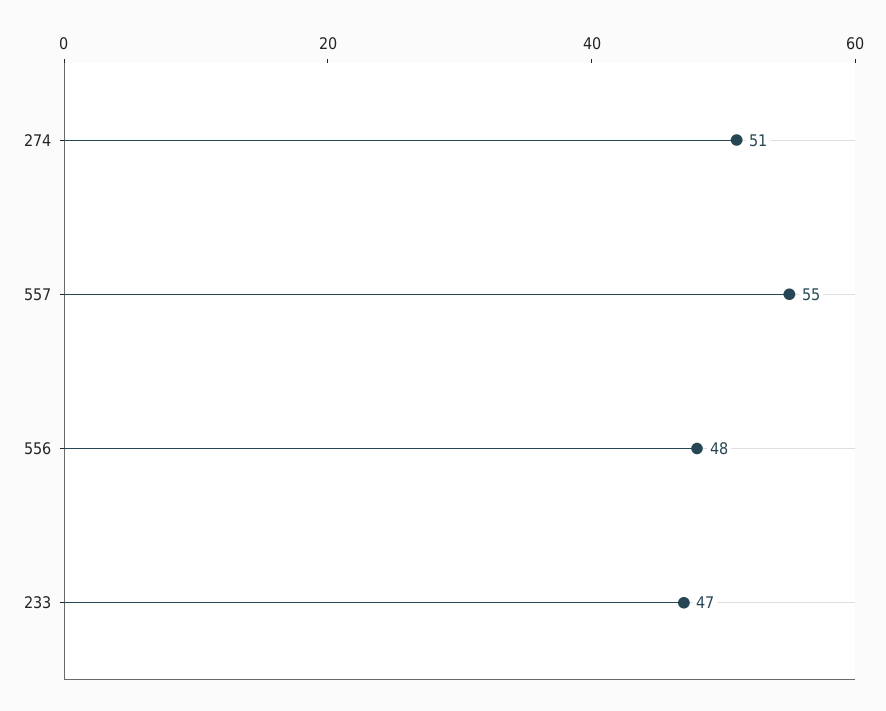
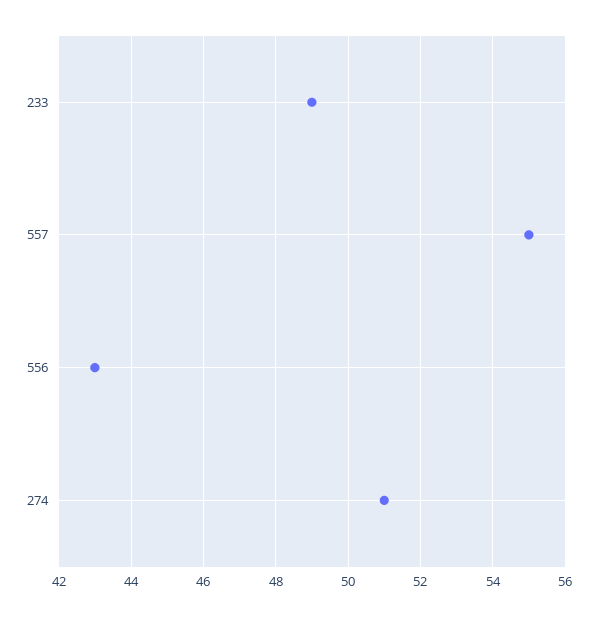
  {
    "274": 51,
    "557": 55,
-   "556": 48,
+   "556": 43,
-   "233": 47
+   "233": 49
  }

